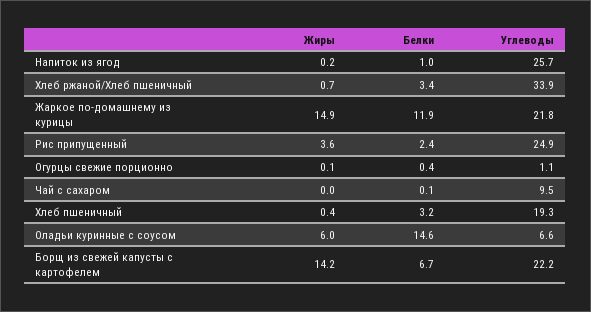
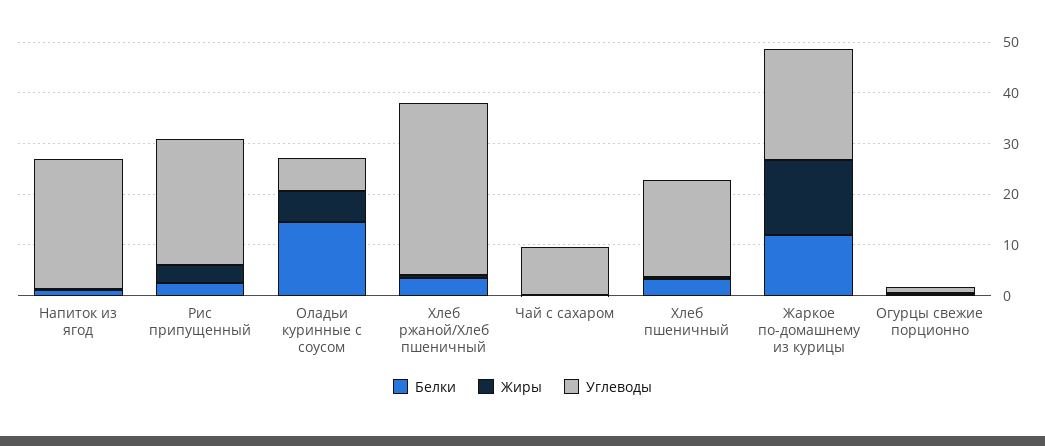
  {
    "Жиры": {
      "Напиток из ягод": 0.2,
      "Хлеб ржаной/Хлеб пшеничный": 0.7,
      "Жаркое по-домашнему из курицы": 14.9,
      "Рис припущенный": 3.6,
      "Огурцы свежие порционно": 0.1,
      "Чай с сахаром": 0,
      "Хлеб пшеничный": 0.4,
-     "Оладьи куринные с соусом": 6,
+     "Оладьи куринные с соусом": 6
-     "Борщ из свежей капусты с картофелем": 14.2
    },
    "Белки": {
      "Напиток из ягод": 1,
      "Хлеб ржаной/Хлеб пшеничный": 3.4,
      "Жаркое по-домашнему из курицы": 11.9,
      "Рис припущенный": 2.4,
      "Огурцы свежие порционно": 0.4,
      "Чай с сахаром": 0.1,
      "Хлеб пшеничный": 3.2,
-     "Оладьи куринные с соусом": 14.6,
+     "Оладьи куринные с соусом": 14.6
-     "Борщ из свежей капусты с картофелем": 6.7
    },
    "Углеводы": {
      "Напиток из ягод": 25.7,
      "Хлеб ржаной/Хлеб пшеничный": 33.9,
      "Жаркое по-домашнему из курицы": 21.8,
      "Рис припущенный": 24.9,
      "Огурцы свежие порционно": 1.1,
      "Чай с сахаром": 9.5,
      "Хлеб пшеничный": 19.3,
-     "Оладьи куринные с соусом": 6.6,
+     "Оладьи куринные с соусом": 6.6
-     "Борщ из свежей капусты с картофелем": 22.2
    }
  }

